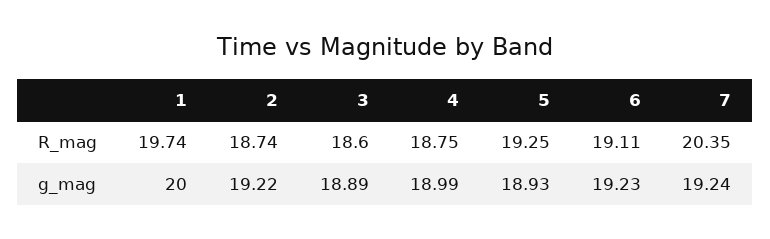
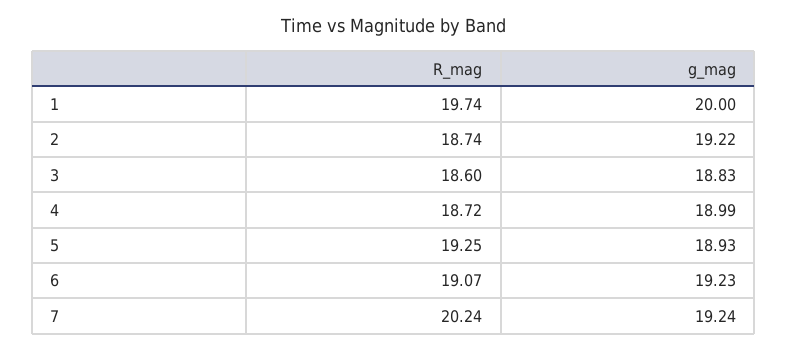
  {
    "1": {
      "R_mag": 19.74,
      "g_mag": 20
    },
    "2": {
      "R_mag": 18.74,
      "g_mag": 19.22
    },
    "3": {
      "R_mag": 18.6,
-     "g_mag": 18.89
+     "g_mag": 18.83
    },
    "4": {
-     "R_mag": 18.75,
+     "R_mag": 18.72,
      "g_mag": 18.99
    },
    "5": {
      "R_mag": 19.25,
      "g_mag": 18.93
    },
    "6": {
-     "R_mag": 19.11,
+     "R_mag": 19.07,
      "g_mag": 19.23
    },
    "7": {
-     "R_mag": 20.35,
+     "R_mag": 20.24,
      "g_mag": 19.24
    }
  }

